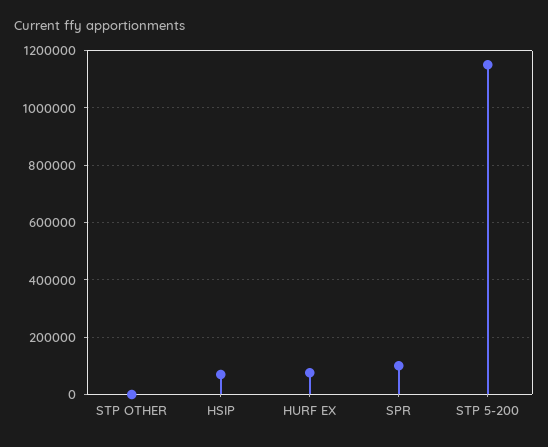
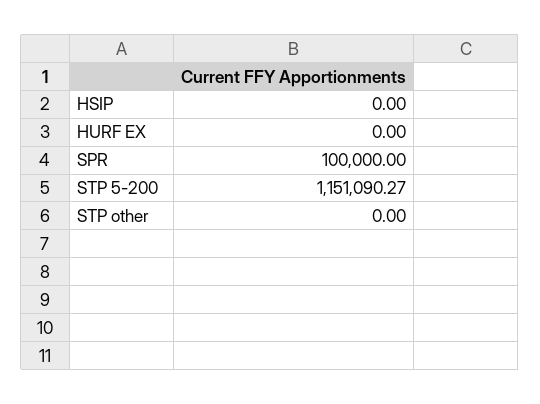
  {
    "STP OTHER": 0,
-   "HSIP": 75000,
+   "HSIP": 0,
-   "HURF EX": 75000,
+   "HURF EX": 0,
    "SPR": 100000,
    "STP 5-200": 1151090.27
  }

